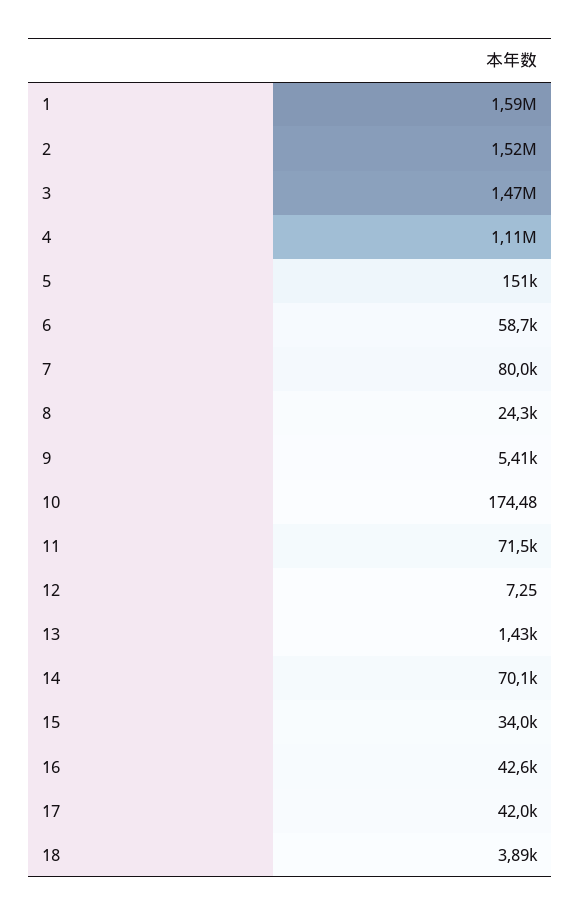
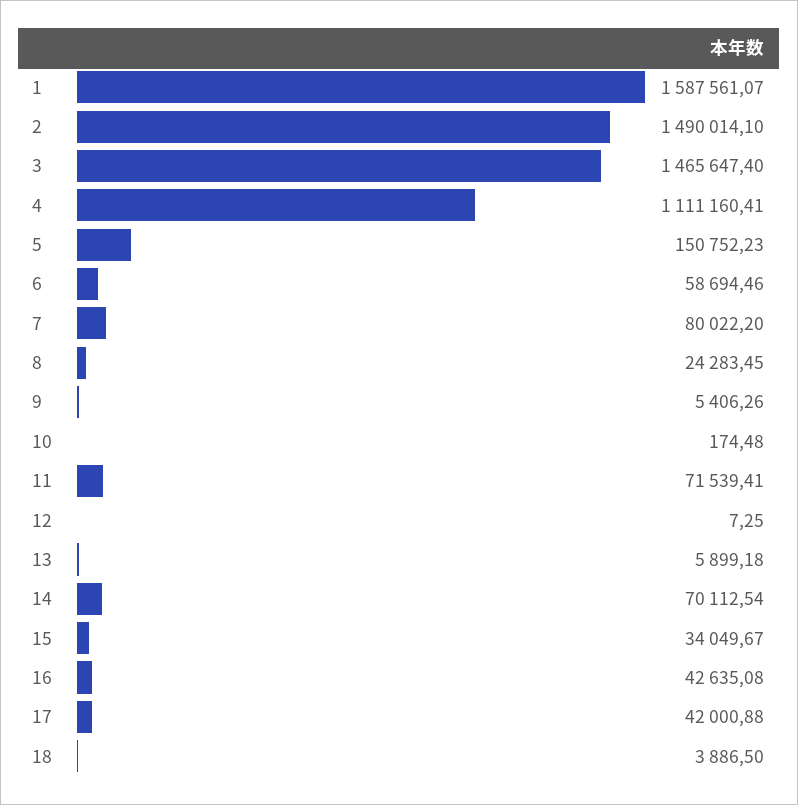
  {
    "1": 1587561.07,
-   "2": 1520000,
+   "2": 1490014.1,
    "3": 1465647.4,
    "4": 1111160.41,
    "5": 150752.23,
    "6": 58694.46,
    "7": 80022.2,
    "8": 24283.45,
    "9": 5406.26,
    "10": 174.48,
    "11": 71539.41,
    "12": 7.25,
-   "13": 1430,
+   "13": 5899.18,
    "14": 70112.54,
    "15": 34049.67,
    "16": 42635.08,
    "17": 42000.88,
    "18": 3886.5
  }

